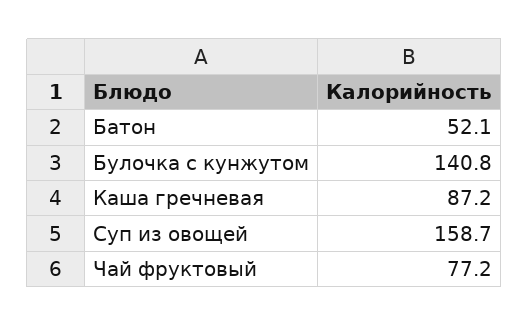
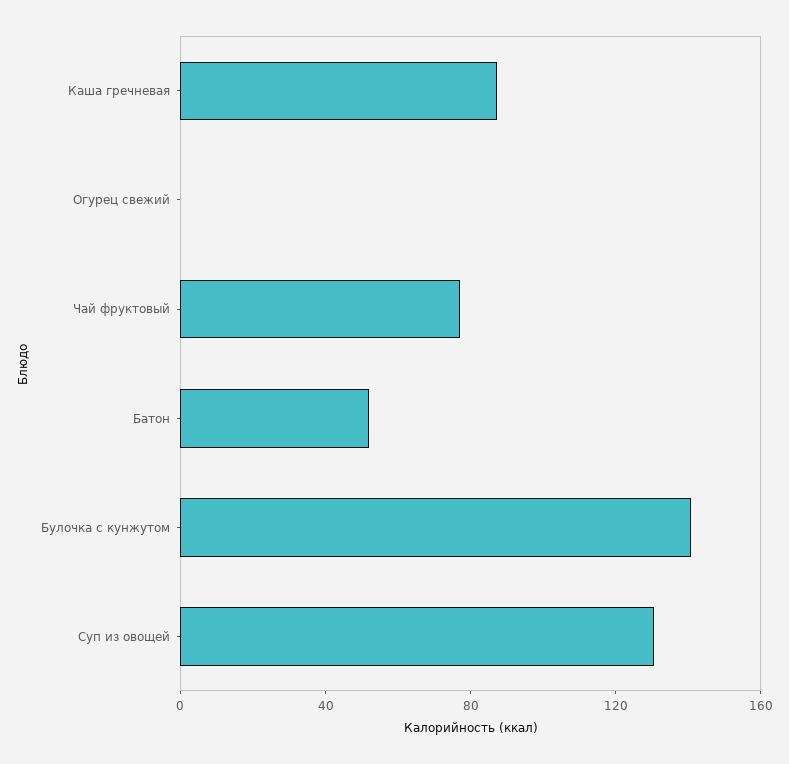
  {
    "Батон": 52.1,
    "Булочка с кунжутом": 140.8,
    "Каша гречневая": 87.2,
-   "Суп из овощей": 158.7,
+   "Суп из овощей": 130,
-   "Чай фруктовый": 77.2
+   "Чай фруктовый": 77.2,
+   "Огурец свежий": 0
  }

